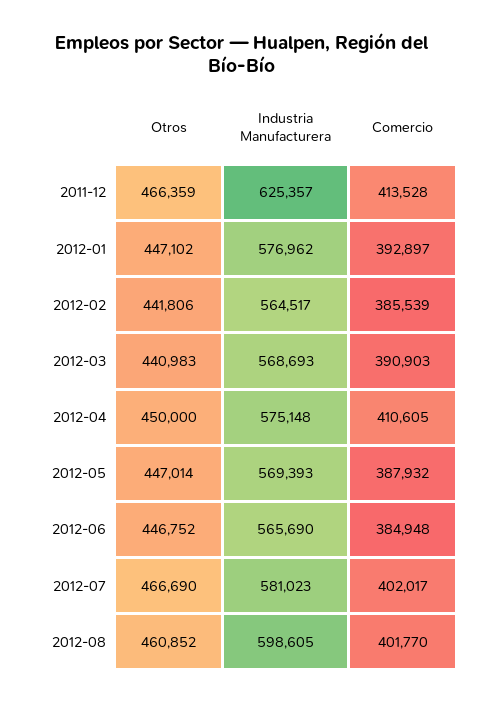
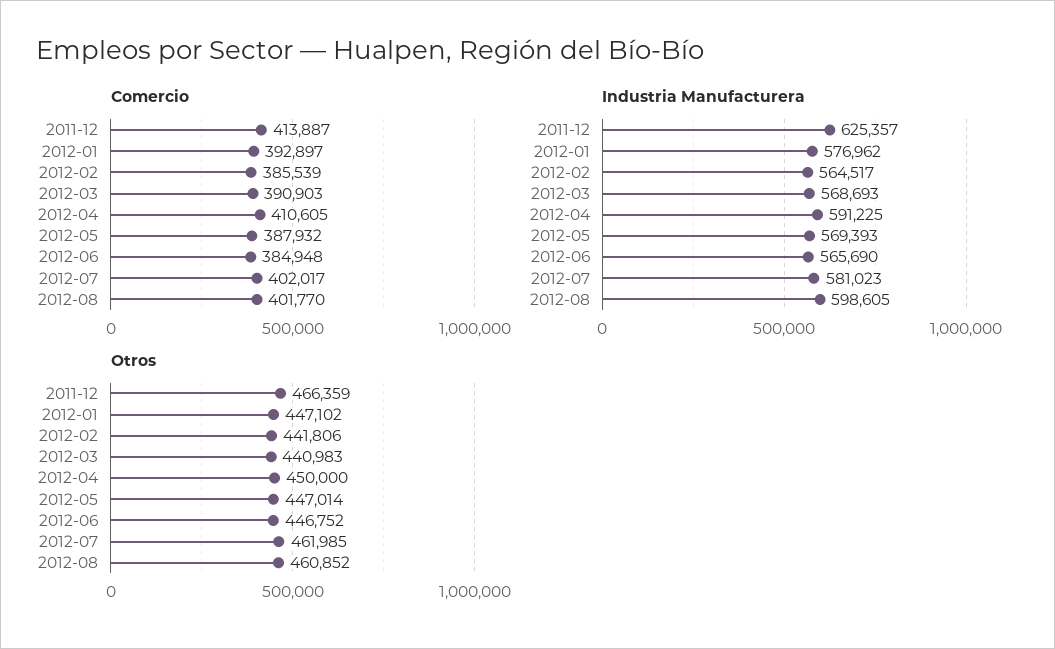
  {
    "Otros": {
      "2011-12": 466359,
      "2012-01": 447102,
      "2012-02": 441806,
      "2012-03": 440983,
      "2012-04": 450000,
      "2012-05": 447014,
      "2012-06": 446752,
-     "2012-07": 466690,
+     "2012-07": 461985,
      "2012-08": 460852
    },
    "Industria Manufacturera": {
      "2011-12": 625357,
      "2012-01": 576962,
      "2012-02": 564517,
      "2012-03": 568693,
-     "2012-04": 575148,
+     "2012-04": 591225,
      "2012-05": 569393,
      "2012-06": 565690,
      "2012-07": 581023,
      "2012-08": 598605
    },
    "Comercio": {
-     "2011-12": 413528,
+     "2011-12": 413887,
      "2012-01": 392897,
      "2012-02": 385539,
      "2012-03": 390903,
      "2012-04": 410605,
      "2012-05": 387932,
      "2012-06": 384948,
      "2012-07": 402017,
      "2012-08": 401770
    }
  }

